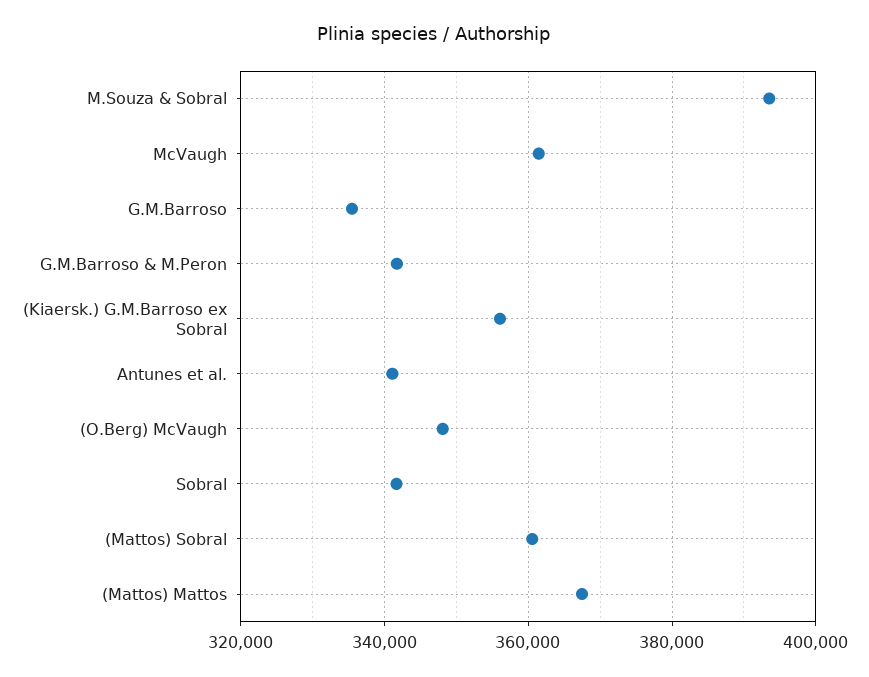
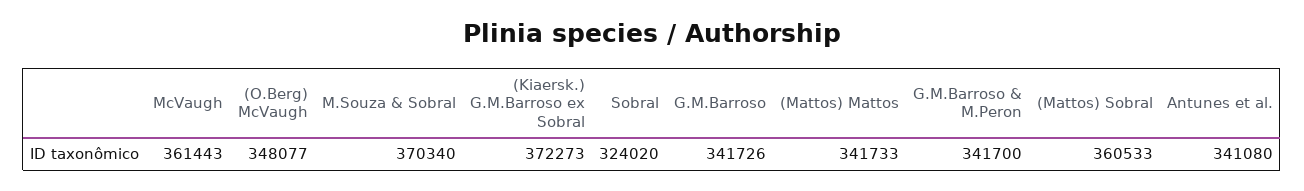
  {
-   "M.Souza & Sobral": 394000,
+   "M.Souza & Sobral": 370340,
    "McVaugh": 361443,
-   "G.M.Barroso": 336000,
+   "G.M.Barroso": 341726,
    "G.M.Barroso & M.Peron": 341700,
-   "(Kiaersk.) G.M.Barroso ex Sobral": 356000,
+   "(Kiaersk.) G.M.Barroso ex Sobral": 372273,
    "Antunes et al.": 341080,
    "(O.Berg) McVaugh": 348077,
-   "Sobral": 342000,
+   "Sobral": 324020,
    "(Mattos) Sobral": 360533,
-   "(Mattos) Mattos": 368000
+   "(Mattos) Mattos": 341733
  }

